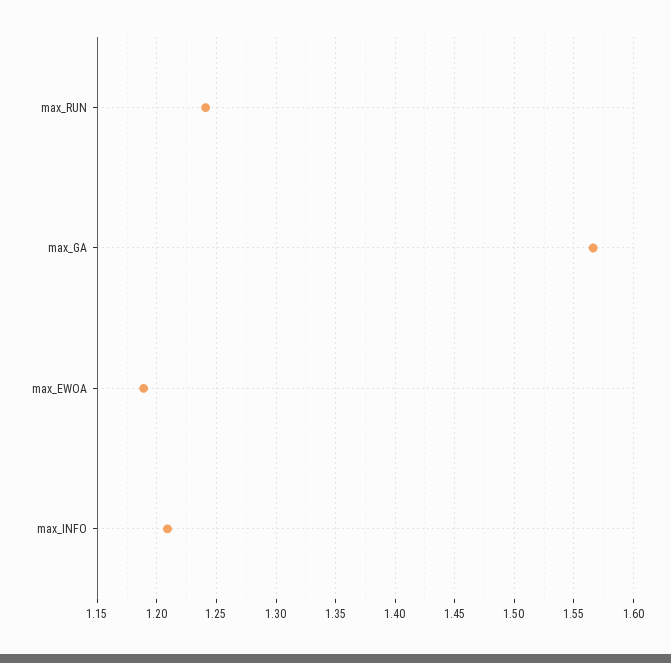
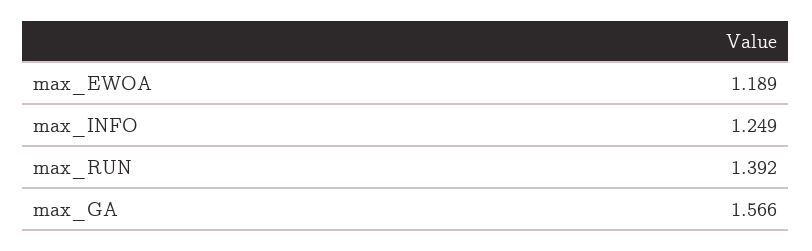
  {
-   "max_RUN": 1.24,
+   "max_RUN": 1.392,
    "max_GA": 1.566,
    "max_EWOA": 1.189,
-   "max_INFO": 1.21
+   "max_INFO": 1.249
  }

